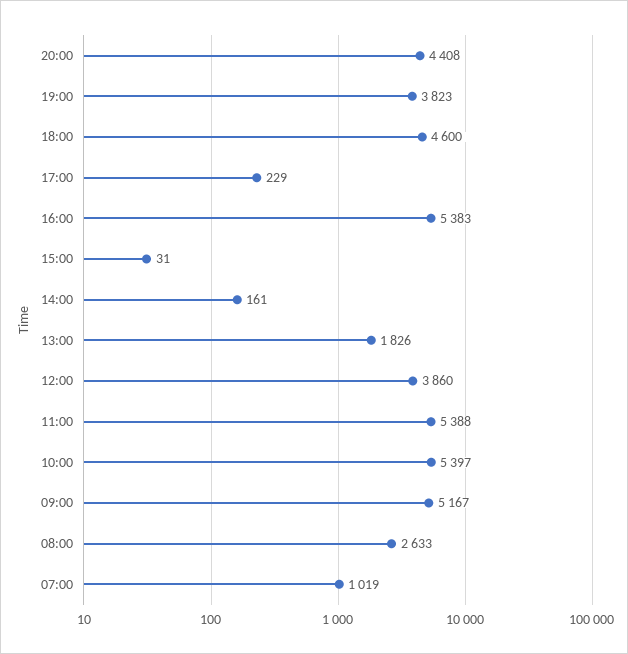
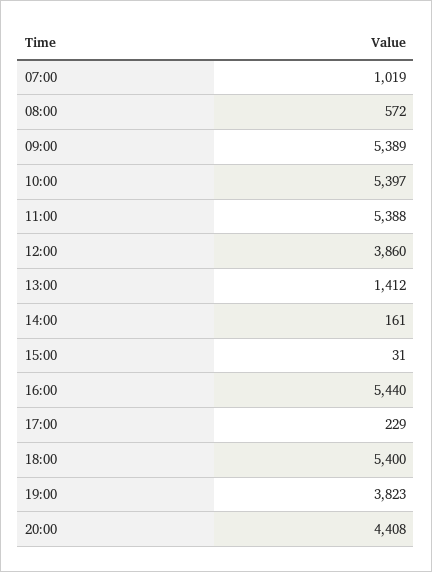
  {
    "20:00": 4408,
    "19:00": 3823,
-   "18:00": 4600,
+   "18:00": 5400,
    "17:00": 229,
-   "16:00": 5383,
+   "16:00": 5440,
    "15:00": 31,
    "14:00": 161,
-   "13:00": 1826,
+   "13:00": 1412,
    "12:00": 3860,
    "11:00": 5388,
    "10:00": 5397,
-   "09:00": 5167,
+   "09:00": 5389,
-   "08:00": 2633,
+   "08:00": 572,
    "07:00": 1019
  }

